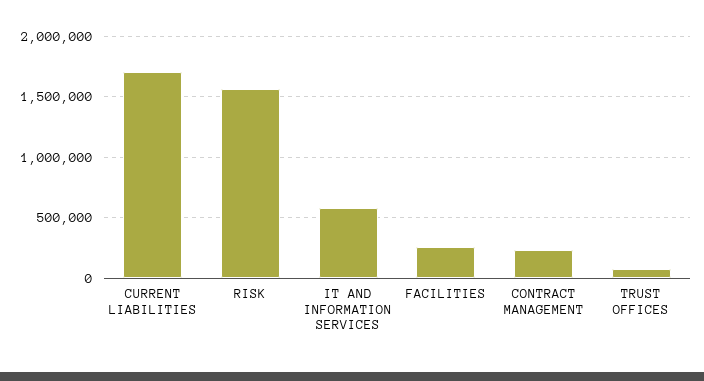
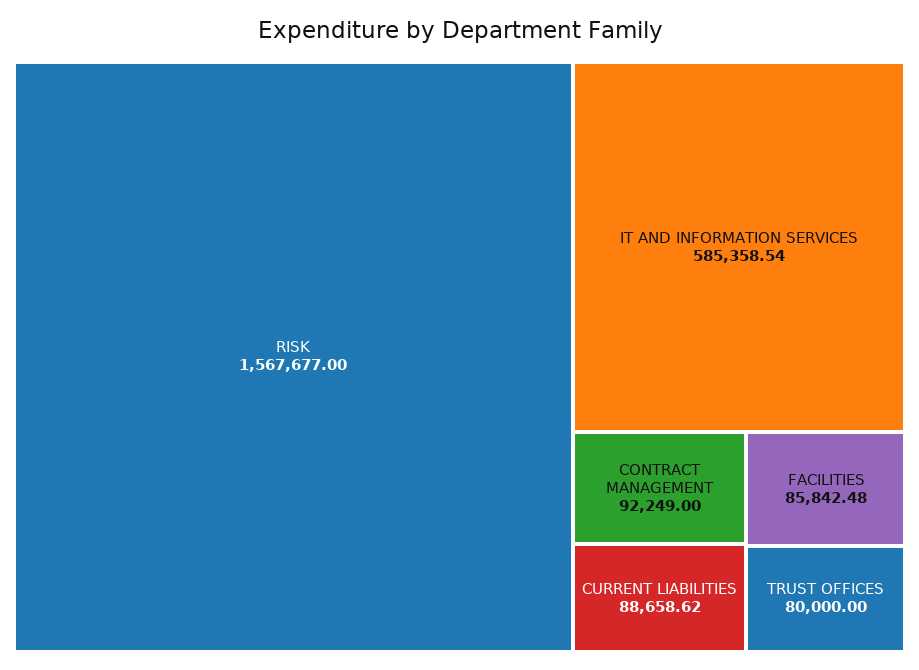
  {
-   "CURRENT LIABILITIES": 1700000,
+   "CURRENT LIABILITIES": 88658.62,
    "RISK": 1567677,
    "IT AND INFORMATION SERVICES": 585358.54,
-   "FACILITIES": 250000,
+   "FACILITIES": 85842.48,
-   "CONTRACT MANAGEMENT": 250000,
+   "CONTRACT MANAGEMENT": 92249,
    "TRUST OFFICES": 80000
  }

